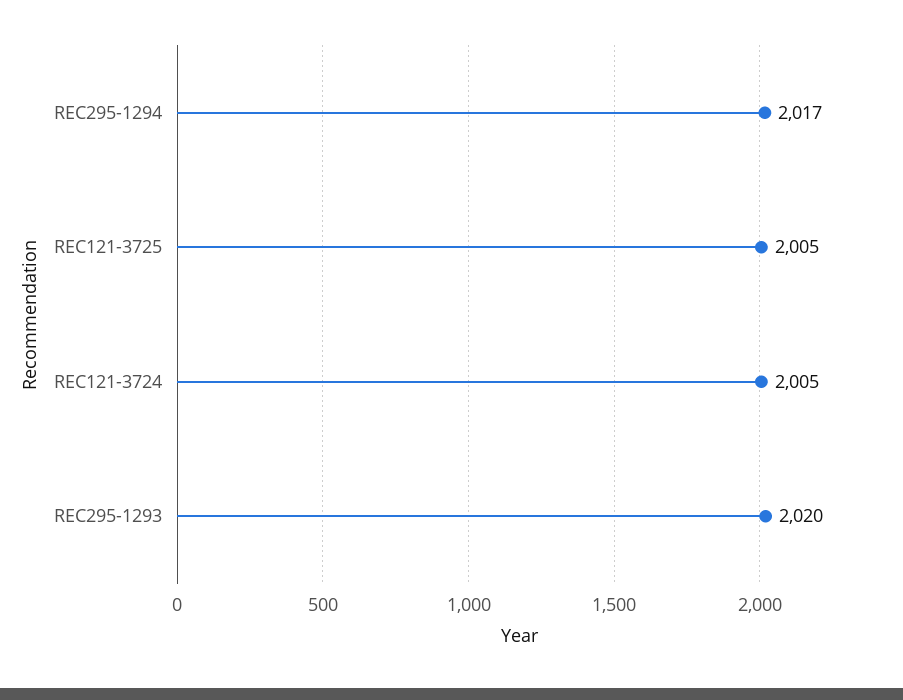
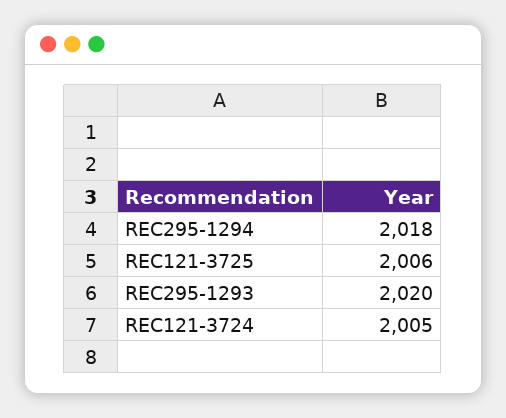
  {
-   "REC295-1294": 2017,
+   "REC295-1294": 2018,
-   "REC121-3725": 2005,
+   "REC121-3725": 2006,
    "REC121-3724": 2005,
    "REC295-1293": 2020
  }

